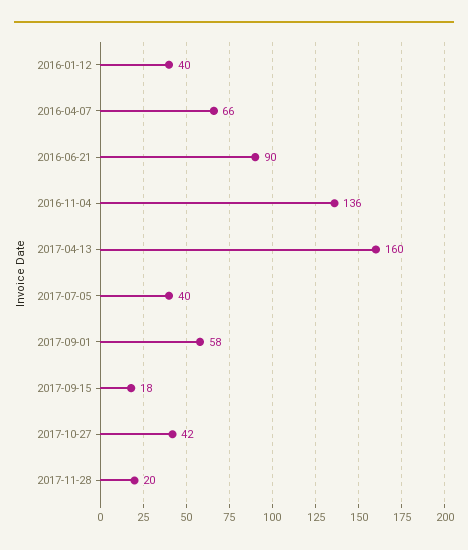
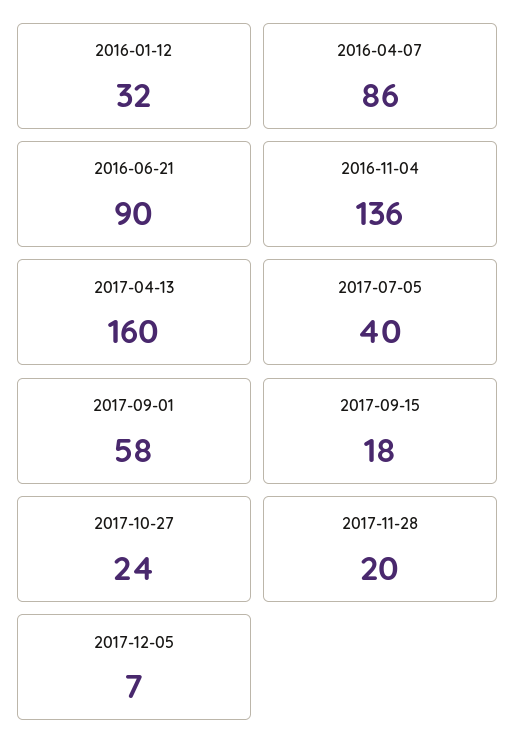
  {
-   "2016-01-12": 40,
+   "2016-01-12": 32,
-   "2016-04-07": 66,
+   "2016-04-07": 86,
    "2016-06-21": 90,
    "2016-11-04": 136,
    "2017-04-13": 160,
    "2017-07-05": 40,
    "2017-09-01": 58,
    "2017-09-15": 18,
-   "2017-10-27": 42,
+   "2017-10-27": 24,
-   "2017-11-28": 20
+   "2017-11-28": 20,
+   "2017-12-05": 7
  }

